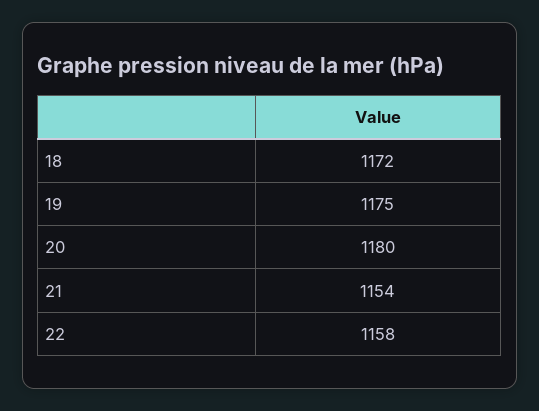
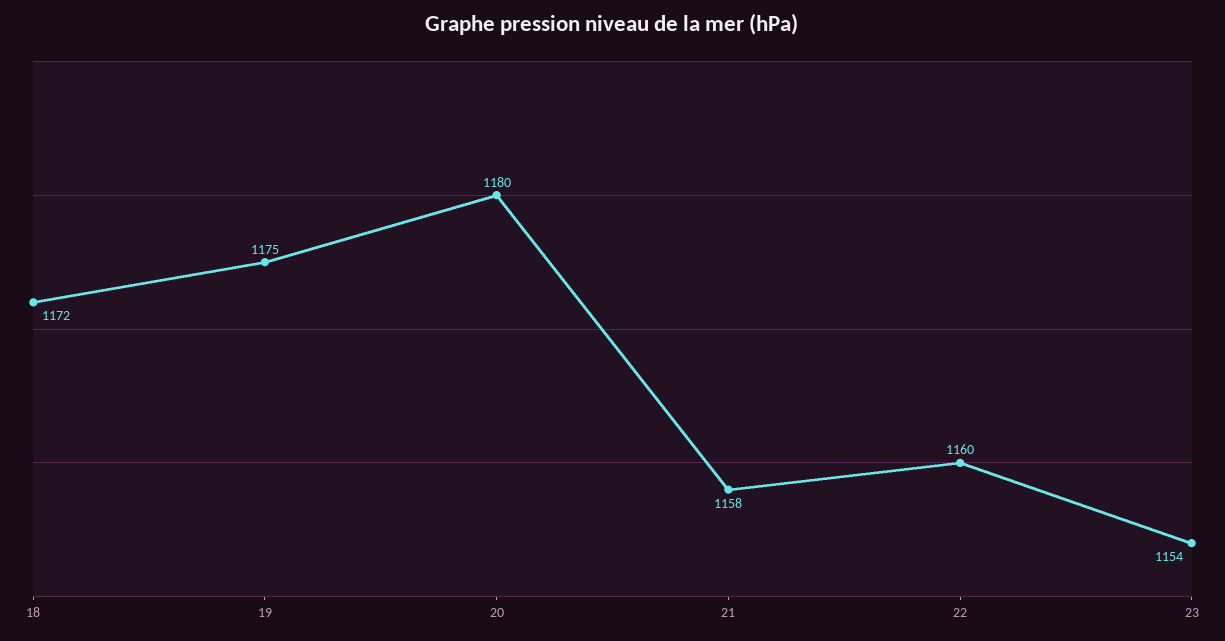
  {
    "18": 1172,
    "19": 1175,
    "20": 1180,
-   "21": 1154,
+   "21": 1158,
-   "22": 1158
+   "22": 1160,
+   "23": 1154
  }

